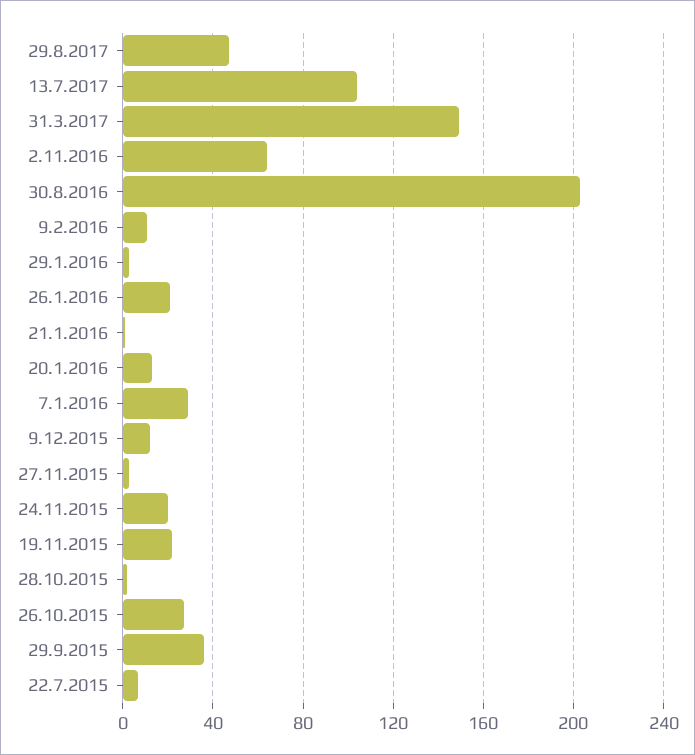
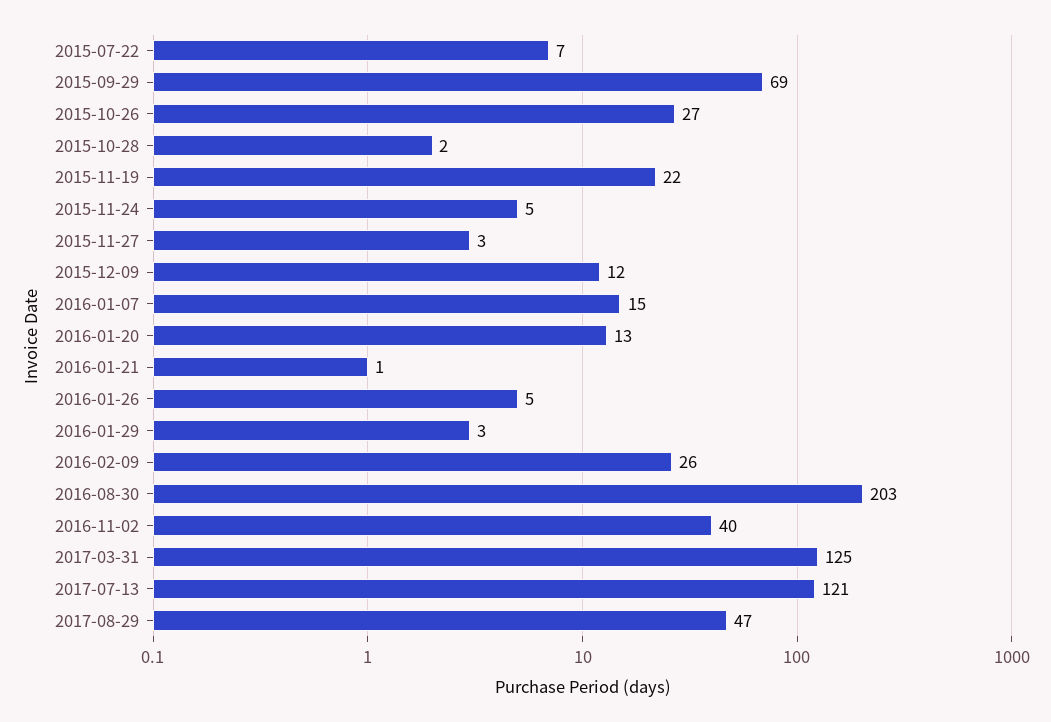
  {
    "29.8.2017": 47,
-   "13.7.2017": 105,
+   "13.7.2017": 121,
-   "31.3.2017": 150,
+   "31.3.2017": 125,
-   "2.11.2016": 65,
+   "2.11.2016": 40,
    "30.8.2016": 203,
-   "9.2.2016": 10,
+   "9.2.2016": 26,
    "29.1.2016": 3,
-   "26.1.2016": 20,
+   "26.1.2016": 5,
    "21.1.2016": 1,
    "20.1.2016": 13,
-   "7.1.2016": 30,
+   "7.1.2016": 15,
    "9.12.2015": 12,
    "27.11.2015": 3,
-   "24.11.2015": 20,
+   "24.11.2015": 5,
    "19.11.2015": 22,
    "28.10.2015": 2,
    "26.10.2015": 27,
-   "29.9.2015": 35,
+   "29.9.2015": 69,
    "22.7.2015": 7
  }

